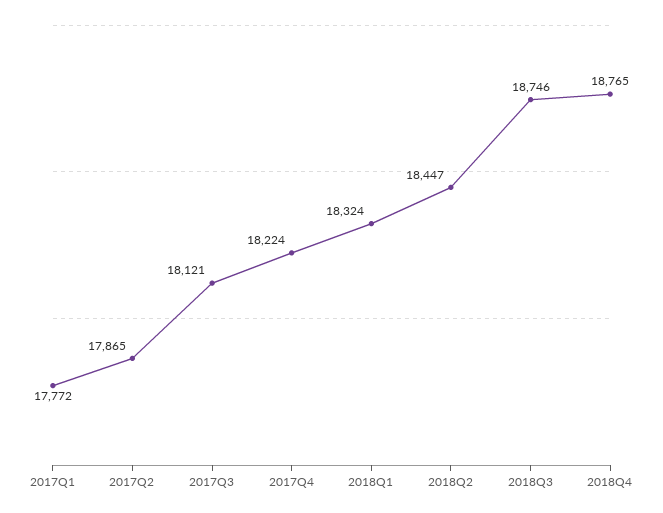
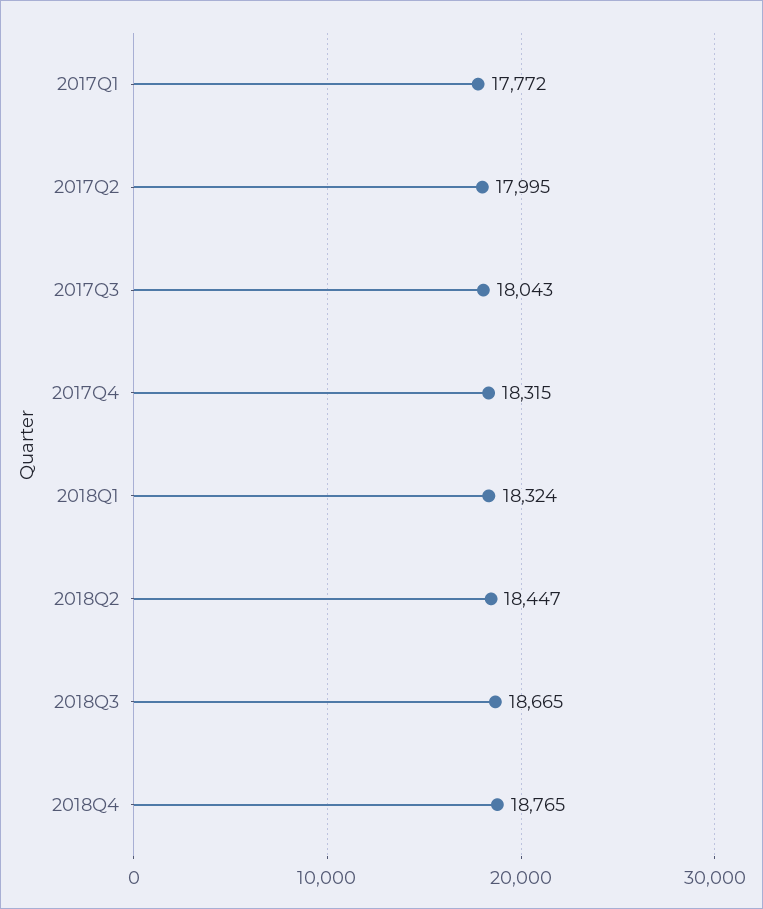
  {
    "2017Q1": 17772,
-   "2017Q2": 17865,
+   "2017Q2": 17995,
-   "2017Q3": 18121,
+   "2017Q3": 18043,
-   "2017Q4": 18224,
+   "2017Q4": 18315,
    "2018Q1": 18324,
    "2018Q2": 18447,
-   "2018Q3": 18746,
+   "2018Q3": 18665,
    "2018Q4": 18765
  }

